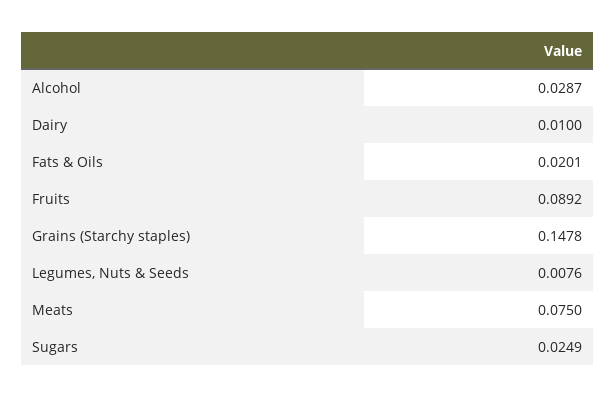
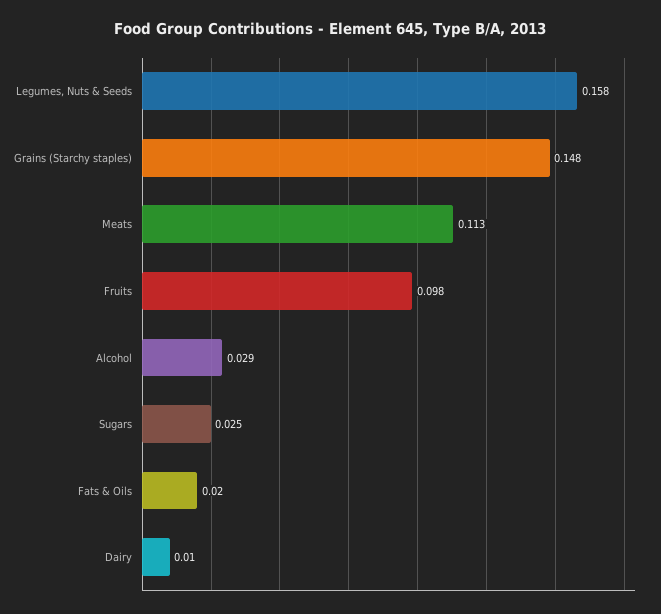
  {
    "Alcohol": 0.0287,
    "Dairy": 0.01,
    "Fats & Oils": 0.0201,
-   "Fruits": 0.0892,
+   "Fruits": 0.098,
    "Grains (Starchy staples)": 0.1478,
-   "Legumes, Nuts & Seeds": 0.0076,
+   "Legumes, Nuts & Seeds": 0.158,
-   "Meats": 0.075,
+   "Meats": 0.113,
    "Sugars": 0.0249
  }

